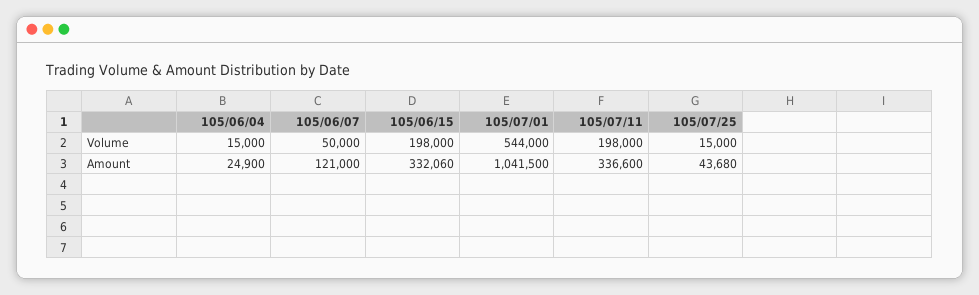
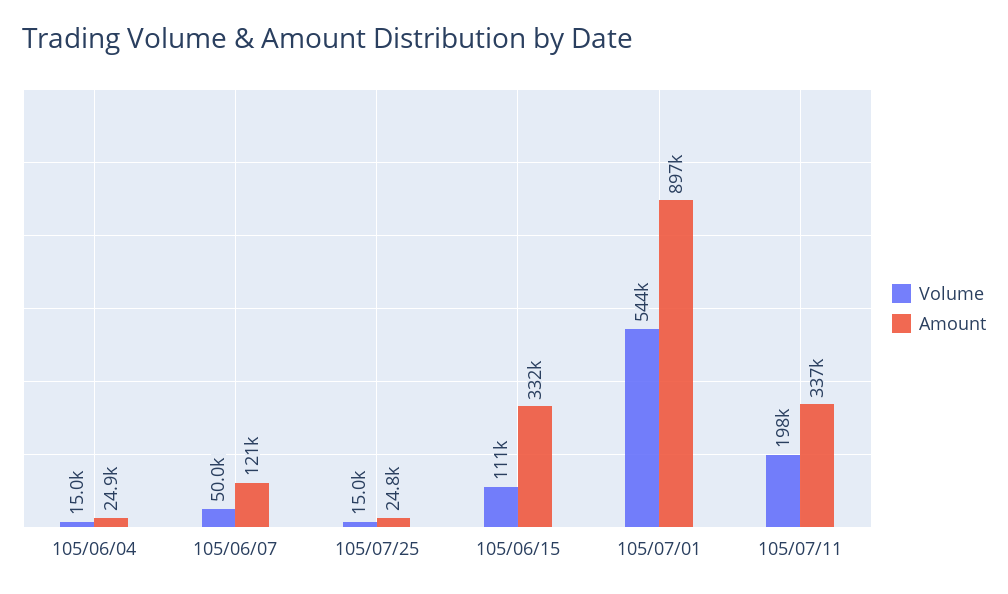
  {
    "Volume": {
      "105/06/04": 15000,
      "105/06/07": 50000,
-     "105/06/15": 198000,
+     "105/06/15": 111000,
      "105/07/01": 544000,
      "105/07/11": 198000,
      "105/07/25": 15000
    },
    "Amount": {
      "105/06/04": 24900,
      "105/06/07": 121000,
      "105/06/15": 332060,
-     "105/07/01": 1041500,
+     "105/07/01": 897000,
      "105/07/11": 336600,
-     "105/07/25": 43680
+     "105/07/25": 24800
    }
  }

